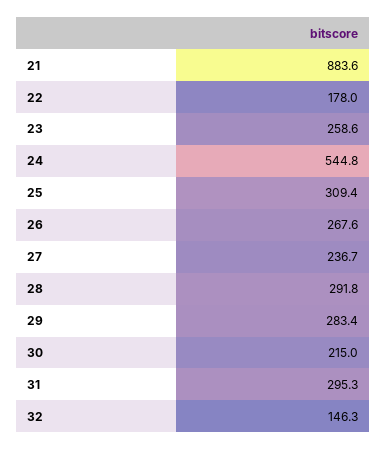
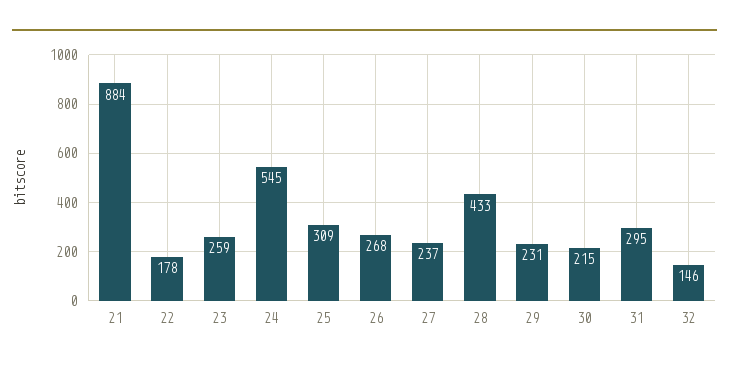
  {
    "21": 883.6,
    "22": 178,
    "23": 258.6,
    "24": 544.8,
    "25": 309.4,
    "26": 267.6,
    "27": 236.7,
-   "28": 291.8,
+   "28": 433,
-   "29": 283.4,
+   "29": 231,
    "30": 215,
    "31": 295.3,
    "32": 146.3
  }

